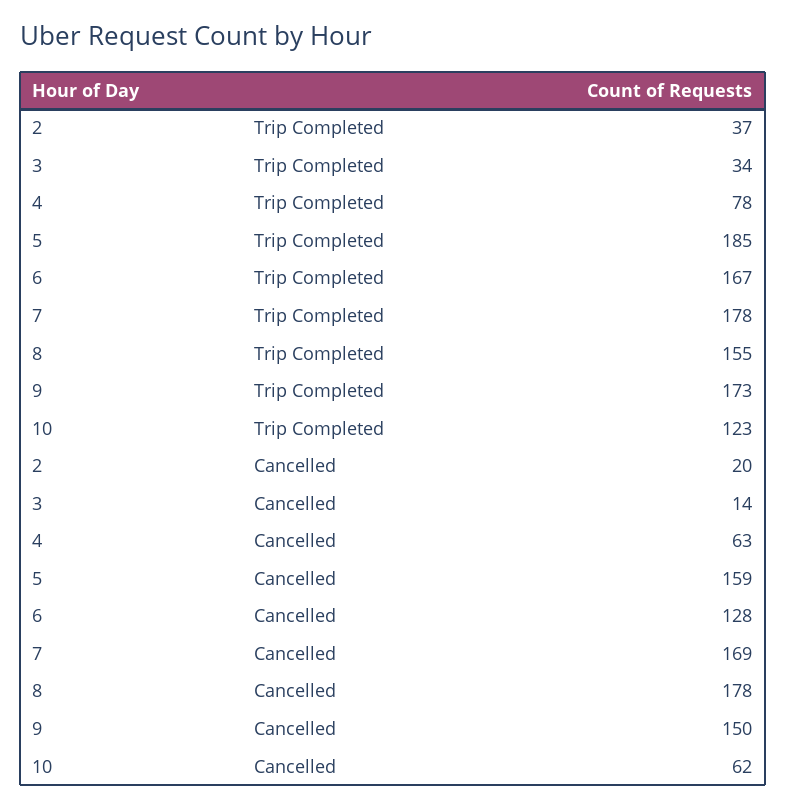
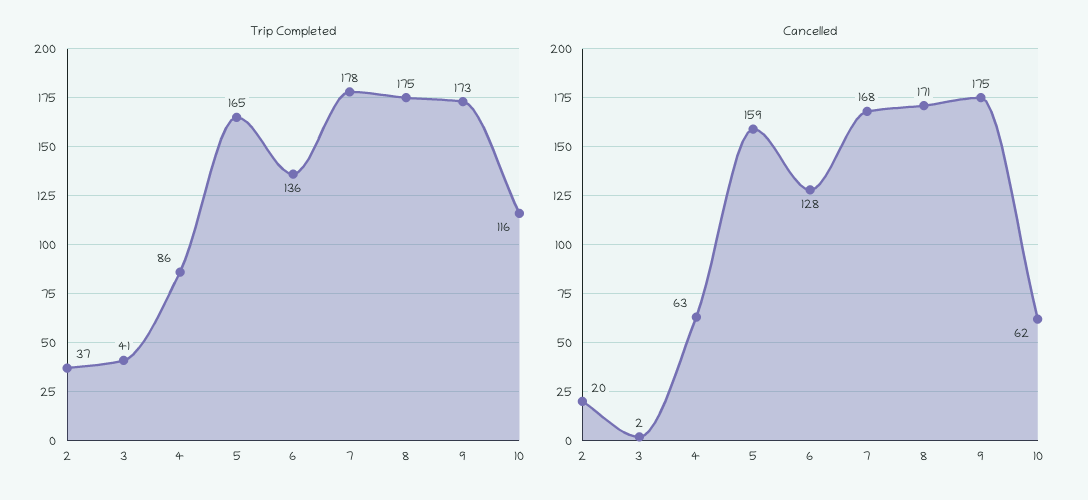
  {
    "Trip Completed": {
      "2": 37,
-     "3": 34,
+     "3": 41,
-     "4": 78,
+     "4": 86,
-     "5": 185,
+     "5": 165,
-     "6": 167,
+     "6": 136,
      "7": 178,
-     "8": 155,
+     "8": 175,
      "9": 173,
-     "10": 123
+     "10": 116
    },
    "Cancelled": {
      "2": 20,
-     "3": 14,
+     "3": 2,
      "4": 63,
      "5": 159,
      "6": 128,
-     "7": 169,
+     "7": 168,
-     "8": 178,
+     "8": 171,
-     "9": 150,
+     "9": 175,
      "10": 62
    }
  }

